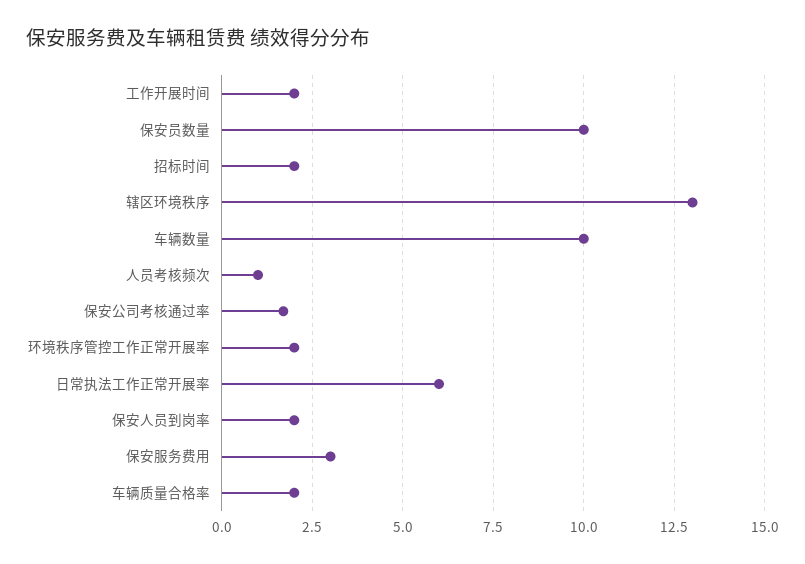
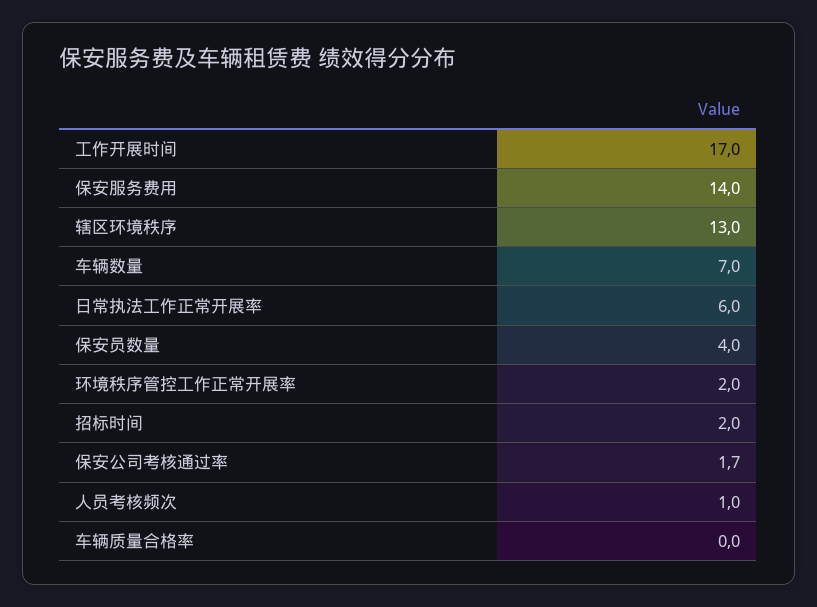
  {
-   "工作开展时间": 2,
+   "工作开展时间": 17,
-   "保安员数量": 10,
+   "保安员数量": 4,
    "招标时间": 2,
    "辖区环境秩序": 13,
-   "车辆数量": 10,
+   "车辆数量": 7,
    "人员考核频次": 1,
    "保安公司考核通过率": 1.7,
    "环境秩序管控工作正常开展率": 2,
    "日常执法工作正常开展率": 6,
-   "保安人员到岗率": 2,
-   "保安服务费用": 3,
+   "保安服务费用": 14,
-   "车辆质量合格率": 2
+   "车辆质量合格率": 0
  }

